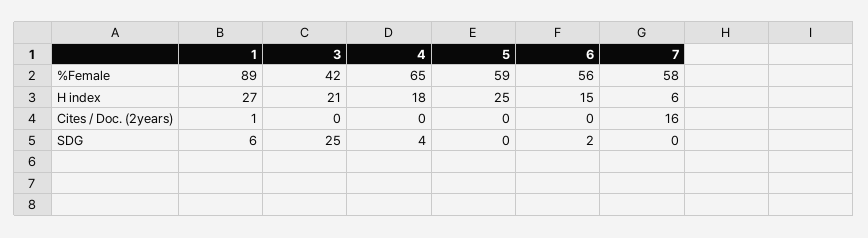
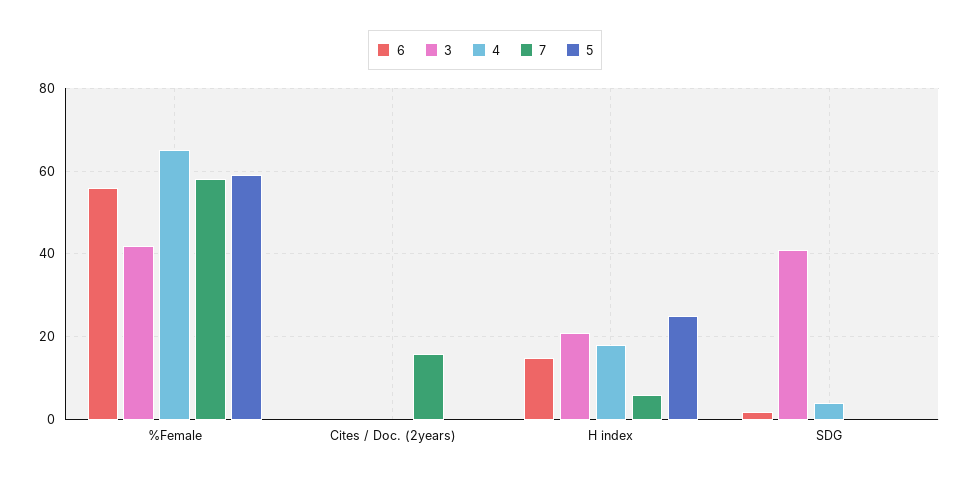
  {
-   "1": {
-     "%Female": 89,
-     "H index": 27,
-     "Cites / Doc. (2years)": 1,
-     "SDG": 6
-   },
    "3": {
      "%Female": 42,
      "H index": 21,
      "Cites / Doc. (2years)": 0,
-     "SDG": 25
+     "SDG": 40
    },
    "4": {
      "%Female": 65,
      "H index": 18,
      "Cites / Doc. (2years)": 0,
      "SDG": 4
    },
    "5": {
      "%Female": 59,
      "H index": 25,
      "Cites / Doc. (2years)": 0,
      "SDG": 0
    },
    "6": {
      "%Female": 56,
      "H index": 15,
      "Cites / Doc. (2years)": 0,
      "SDG": 2
    },
    "7": {
      "%Female": 58,
      "H index": 6,
      "Cites / Doc. (2years)": 16,
      "SDG": 0
    }
  }

